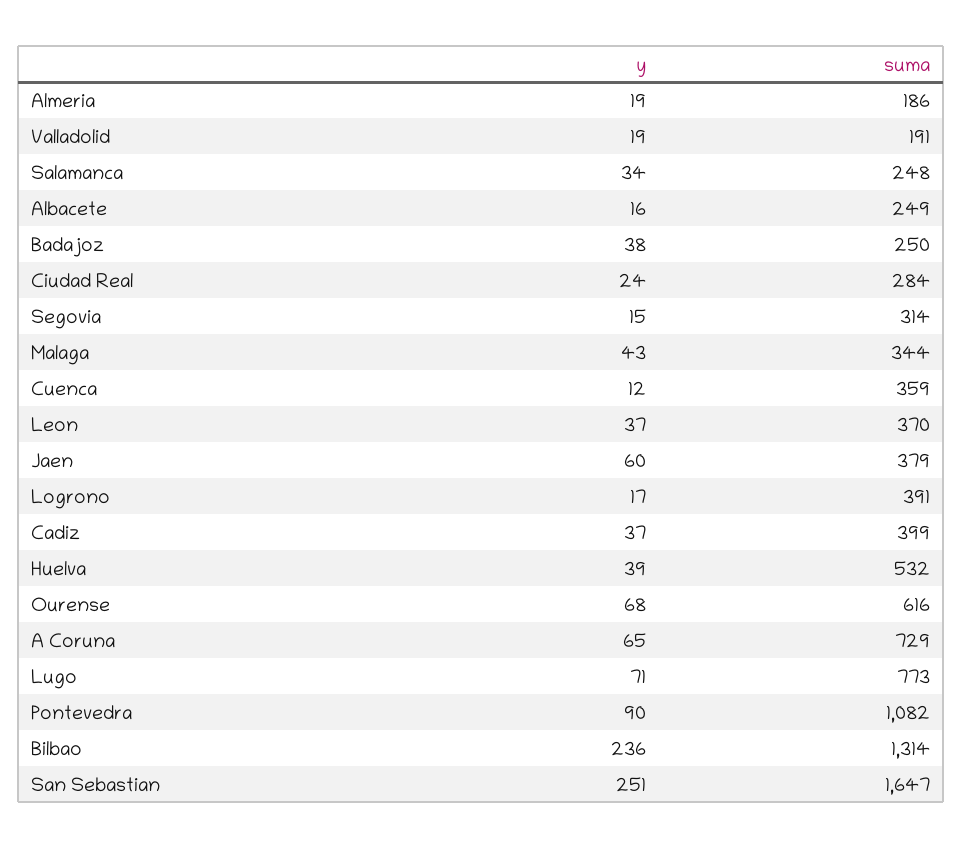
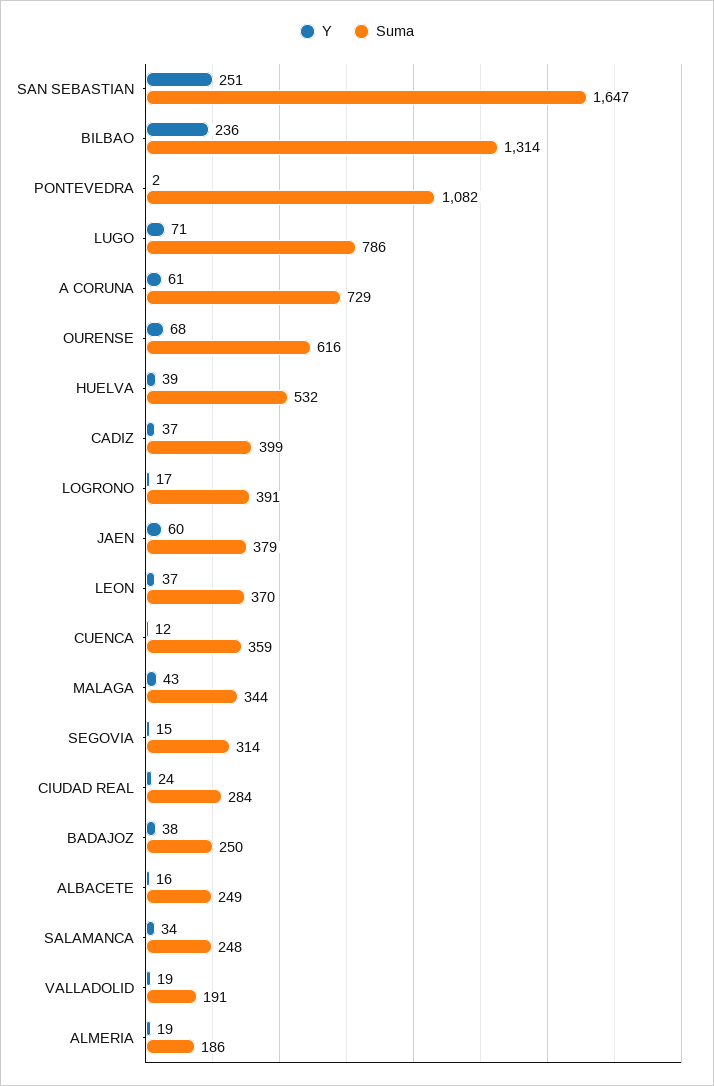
  {
    "y": {
      "Almeria": 19,
      "Valladolid": 19,
      "Salamanca": 34,
      "Albacete": 16,
      "Badajoz": 38,
      "Ciudad Real": 24,
      "Segovia": 15,
      "Malaga": 43,
      "Cuenca": 12,
      "Leon": 37,
      "Jaen": 60,
      "Logrono": 17,
      "Cadiz": 37,
      "Huelva": 39,
      "Ourense": 68,
-     "A Coruna": 65,
+     "A Coruna": 61,
      "Lugo": 71,
-     "Pontevedra": 90,
+     "Pontevedra": 2,
      "Bilbao": 236,
      "San Sebastian": 251
    },
    "suma": {
      "Almeria": 186,
      "Valladolid": 191,
      "Salamanca": 248,
      "Albacete": 249,
      "Badajoz": 250,
      "Ciudad Real": 284,
      "Segovia": 314,
      "Malaga": 344,
      "Cuenca": 359,
      "Leon": 370,
      "Jaen": 379,
      "Logrono": 391,
      "Cadiz": 399,
      "Huelva": 532,
      "Ourense": 616,
      "A Coruna": 729,
-     "Lugo": 773,
+     "Lugo": 786,
      "Pontevedra": 1082,
      "Bilbao": 1314,
      "San Sebastian": 1647
    }
  }

